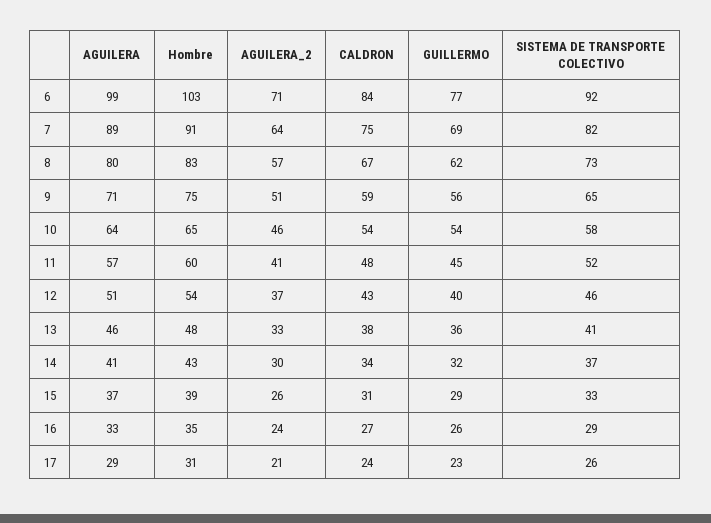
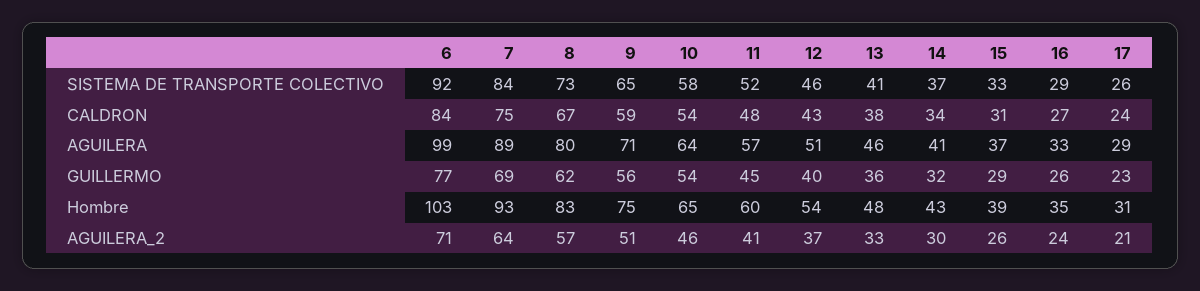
  {
    "AGUILERA": {
      "6": 99,
      "7": 89,
      "8": 80,
      "9": 71,
      "10": 64,
      "11": 57,
      "12": 51,
      "13": 46,
      "14": 41,
      "15": 37,
      "16": 33,
      "17": 29
    },
    "Hombre": {
      "6": 103,
-     "7": 91,
+     "7": 93,
      "8": 83,
      "9": 75,
      "10": 65,
      "11": 60,
      "12": 54,
      "13": 48,
      "14": 43,
      "15": 39,
      "16": 35,
      "17": 31
    },
    "AGUILERA_2": {
      "6": 71,
      "7": 64,
      "8": 57,
      "9": 51,
      "10": 46,
      "11": 41,
      "12": 37,
      "13": 33,
      "14": 30,
      "15": 26,
      "16": 24,
      "17": 21
    },
    "CALDRON": {
      "6": 84,
      "7": 75,
      "8": 67,
      "9": 59,
      "10": 54,
      "11": 48,
      "12": 43,
      "13": 38,
      "14": 34,
      "15": 31,
      "16": 27,
      "17": 24
    },
    "GUILLERMO": {
      "6": 77,
      "7": 69,
      "8": 62,
      "9": 56,
      "10": 54,
      "11": 45,
      "12": 40,
      "13": 36,
      "14": 32,
      "15": 29,
      "16": 26,
      "17": 23
    },
    "SISTEMA DE TRANSPORTE COLECTIVO": {
      "6": 92,
-     "7": 82,
+     "7": 84,
      "8": 73,
      "9": 65,
      "10": 58,
      "11": 52,
      "12": 46,
      "13": 41,
      "14": 37,
      "15": 33,
      "16": 29,
      "17": 26
    }
  }

